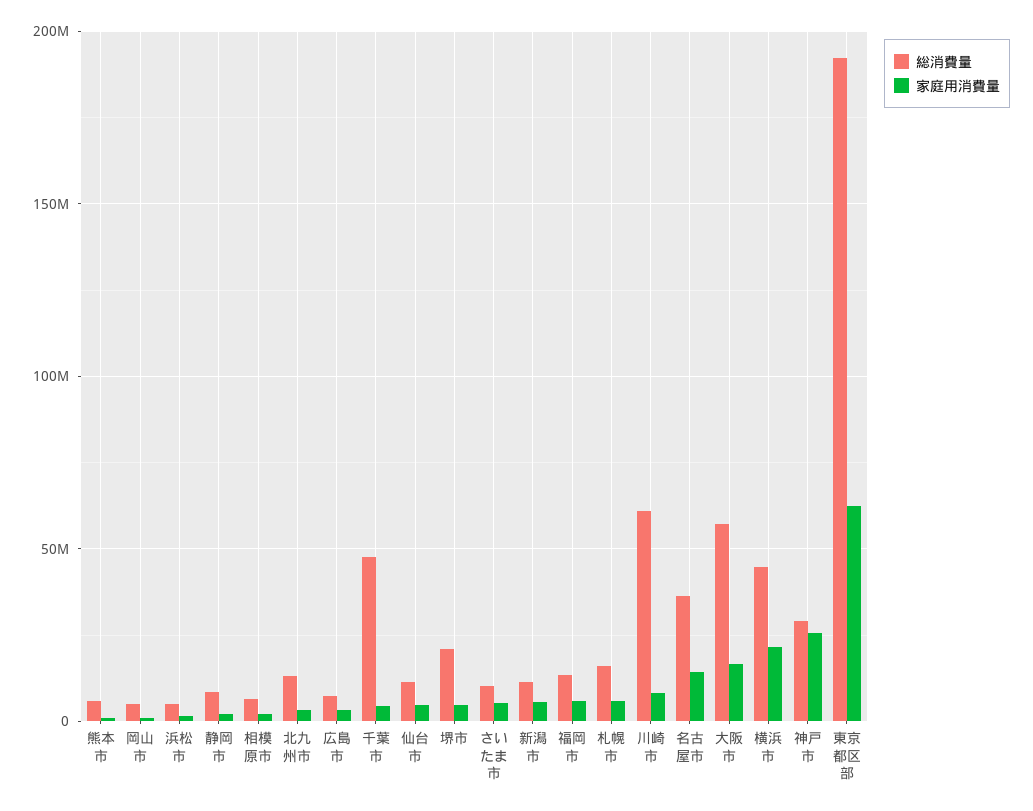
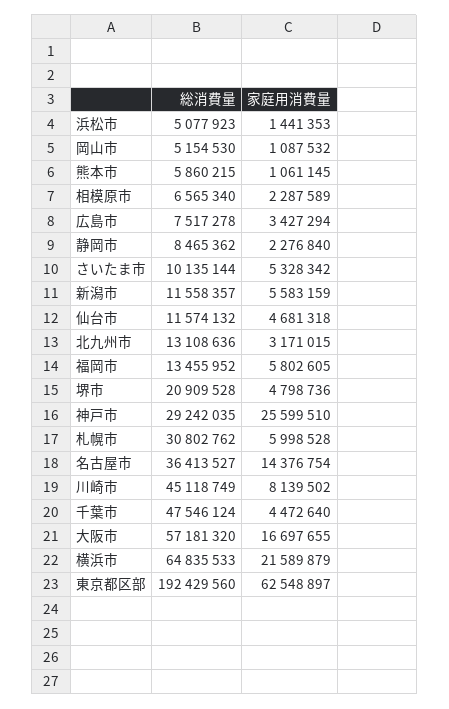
  {
    "総消費量": {
      "熊本市": 5860215,
      "岡山市": 5154530,
      "浜松市": 5077923,
      "静岡市": 8465362,
      "相模原市": 6565340,
      "北九州市": 13108636,
      "広島市": 7517278,
      "千葉市": 47546124,
      "仙台市": 11574132,
      "堺市": 20909528,
      "さいたま市": 10135144,
      "新潟市": 11558357,
      "福岡市": 13455952,
-     "札幌市": 15000000,
+     "札幌市": 30802762,
-     "川崎市": 60000000,
+     "川崎市": 45118749,
      "名古屋市": 36413527,
      "大阪市": 57181320,
-     "横浜市": 45000000,
+     "横浜市": 64835533,
      "神戸市": 29242035,
      "東京都区部": 192429560
    },
    "家庭用消費量": {
      "熊本市": 1061145,
      "岡山市": 1087532,
      "浜松市": 1441353,
      "静岡市": 2276840,
      "相模原市": 2287589,
      "北九州市": 3171015,
      "広島市": 3427294,
      "千葉市": 4472640,
      "仙台市": 4681318,
      "堺市": 4798736,
      "さいたま市": 5328342,
      "新潟市": 5583159,
      "福岡市": 5802605,
      "札幌市": 5998528,
      "川崎市": 8139502,
      "名古屋市": 14376754,
      "大阪市": 16697655,
      "横浜市": 21589879,
      "神戸市": 25599510,
      "東京都区部": 62548897
    }
  }

